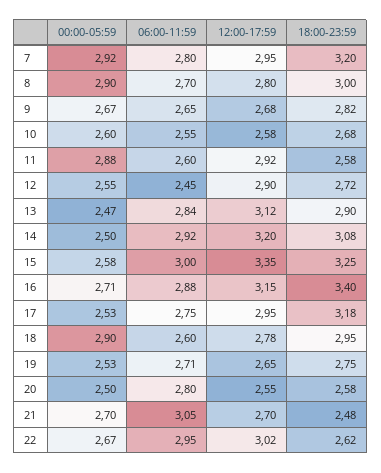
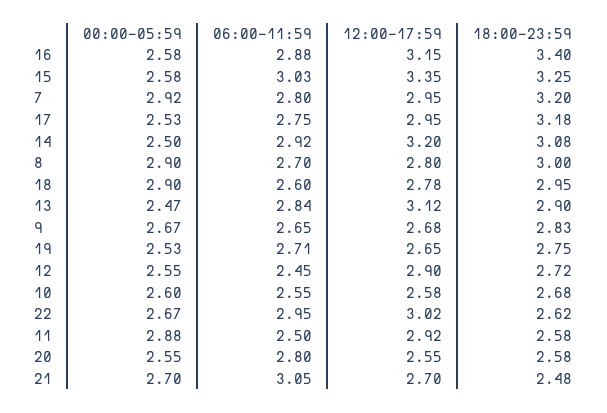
  {
    "00:00-05:59": {
      "7": 2.92,
      "8": 2.9,
      "9": 2.67,
      "10": 2.6,
      "11": 2.88,
      "12": 2.55,
      "13": 2.47,
      "14": 2.5,
      "15": 2.58,
-     "16": 2.71,
+     "16": 2.58,
      "17": 2.53,
      "18": 2.9,
      "19": 2.53,
-     "20": 2.5,
+     "20": 2.55,
      "21": 2.7,
      "22": 2.67
    },
    "06:00-11:59": {
      "7": 2.8,
      "8": 2.7,
      "9": 2.65,
      "10": 2.55,
-     "11": 2.6,
+     "11": 2.5,
      "12": 2.45,
      "13": 2.84,
      "14": 2.92,
-     "15": 3,
+     "15": 3.03,
      "16": 2.88,
      "17": 2.75,
      "18": 2.6,
      "19": 2.71,
      "20": 2.8,
      "21": 3.05,
      "22": 2.95
    },
    "12:00-17:59": {
      "7": 2.95,
      "8": 2.8,
      "9": 2.68,
      "10": 2.58,
      "11": 2.92,
      "12": 2.9,
      "13": 3.12,
      "14": 3.2,
      "15": 3.35,
      "16": 3.15,
      "17": 2.95,
      "18": 2.78,
      "19": 2.65,
      "20": 2.55,
      "21": 2.7,
      "22": 3.02
    },
    "18:00-23:59": {
      "7": 3.2,
      "8": 3,
-     "9": 2.82,
+     "9": 2.83,
      "10": 2.68,
      "11": 2.58,
      "12": 2.72,
      "13": 2.9,
      "14": 3.08,
      "15": 3.25,
      "16": 3.4,
      "17": 3.18,
      "18": 2.95,
      "19": 2.75,
      "20": 2.58,
      "21": 2.48,
      "22": 2.62
    }
  }

